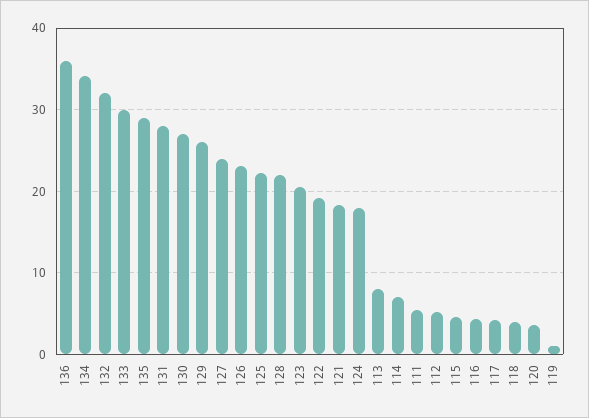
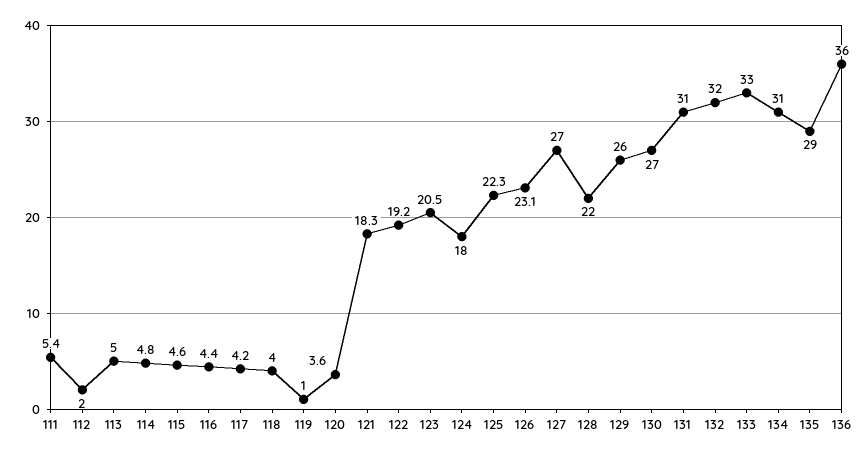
  {
    "136": 36,
-   "134": 34,
+   "134": 31,
    "132": 32,
-   "133": 30,
+   "133": 33,
    "135": 29,
-   "131": 28,
+   "131": 31,
    "130": 27,
    "129": 26,
-   "127": 24,
+   "127": 27,
    "126": 23.1,
    "125": 22.3,
    "128": 22,
    "123": 20.5,
    "122": 19.2,
    "121": 18.3,
    "124": 18,
-   "113": 8,
+   "113": 5,
-   "114": 7,
+   "114": 4.8,
    "111": 5.4,
-   "112": 5,
+   "112": 2,
    "115": 4.6,
    "116": 4.4,
    "117": 4.2,
    "118": 4,
    "120": 3.6,
    "119": 1
  }

